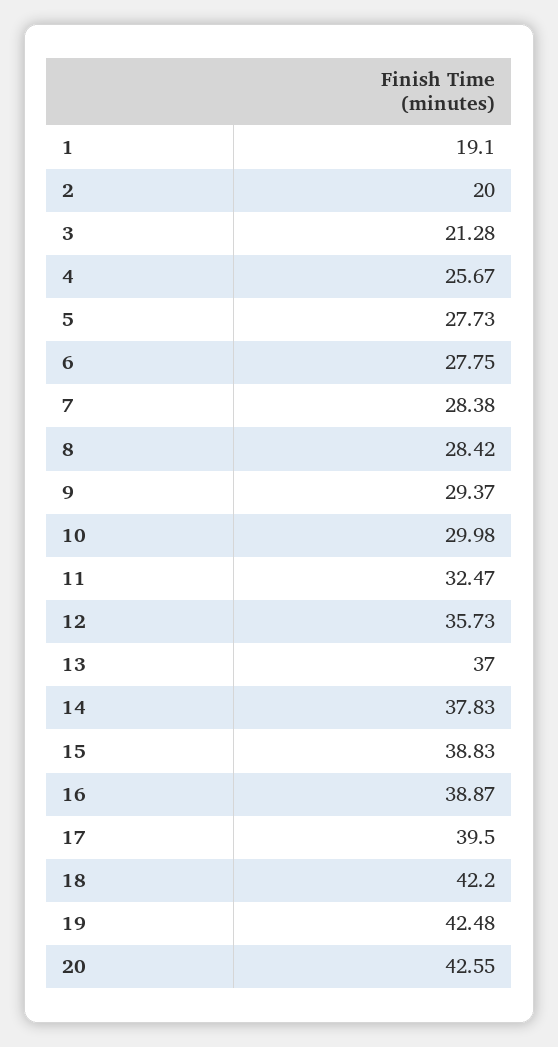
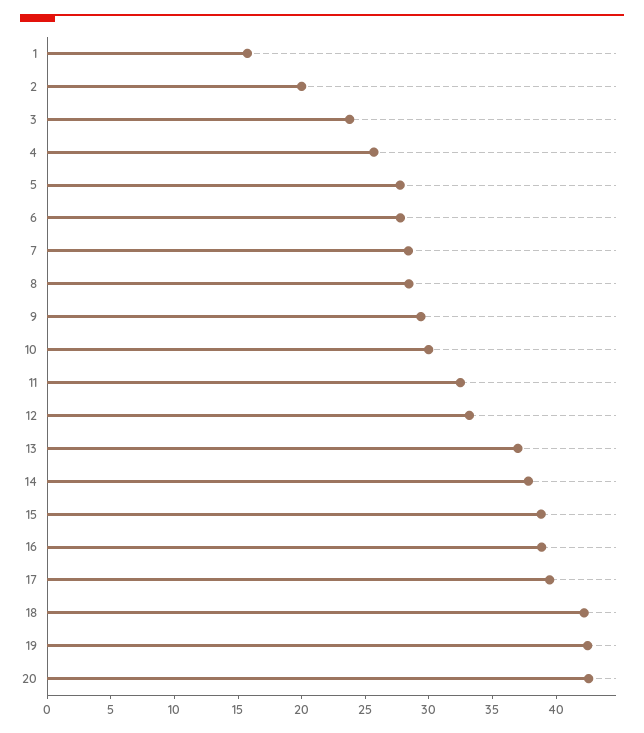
  {
-   "1": 19.1,
+   "1": 16,
    "2": 20,
-   "3": 21.28,
+   "3": 24,
    "4": 25.67,
    "5": 27.73,
    "6": 27.75,
    "7": 28.38,
    "8": 28.42,
    "9": 29.37,
    "10": 29.98,
    "11": 32.47,
-   "12": 35.73,
+   "12": 33,
    "13": 37,
    "14": 37.83,
    "15": 38.83,
    "16": 38.87,
    "17": 39.5,
    "18": 42.2,
    "19": 42.48,
    "20": 42.55
  }

